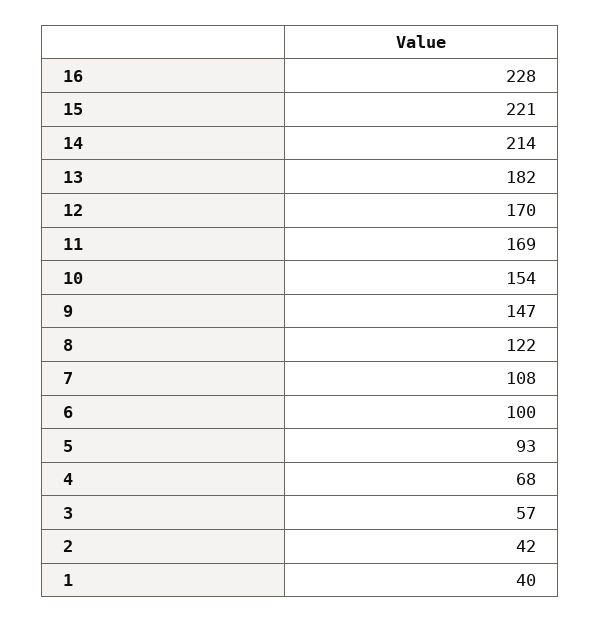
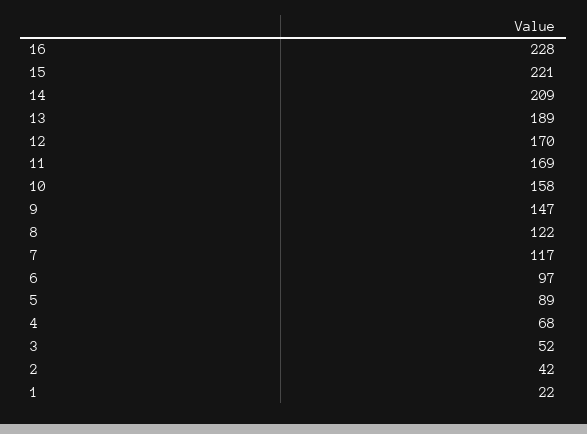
  {
    "16": 228,
    "15": 221,
-   "14": 214,
+   "14": 209,
-   "13": 182,
+   "13": 189,
    "12": 170,
    "11": 169,
-   "10": 154,
+   "10": 158,
    "9": 147,
    "8": 122,
-   "7": 108,
+   "7": 117,
-   "6": 100,
+   "6": 97,
-   "5": 93,
+   "5": 89,
    "4": 68,
-   "3": 57,
+   "3": 52,
    "2": 42,
-   "1": 40
+   "1": 22
  }

